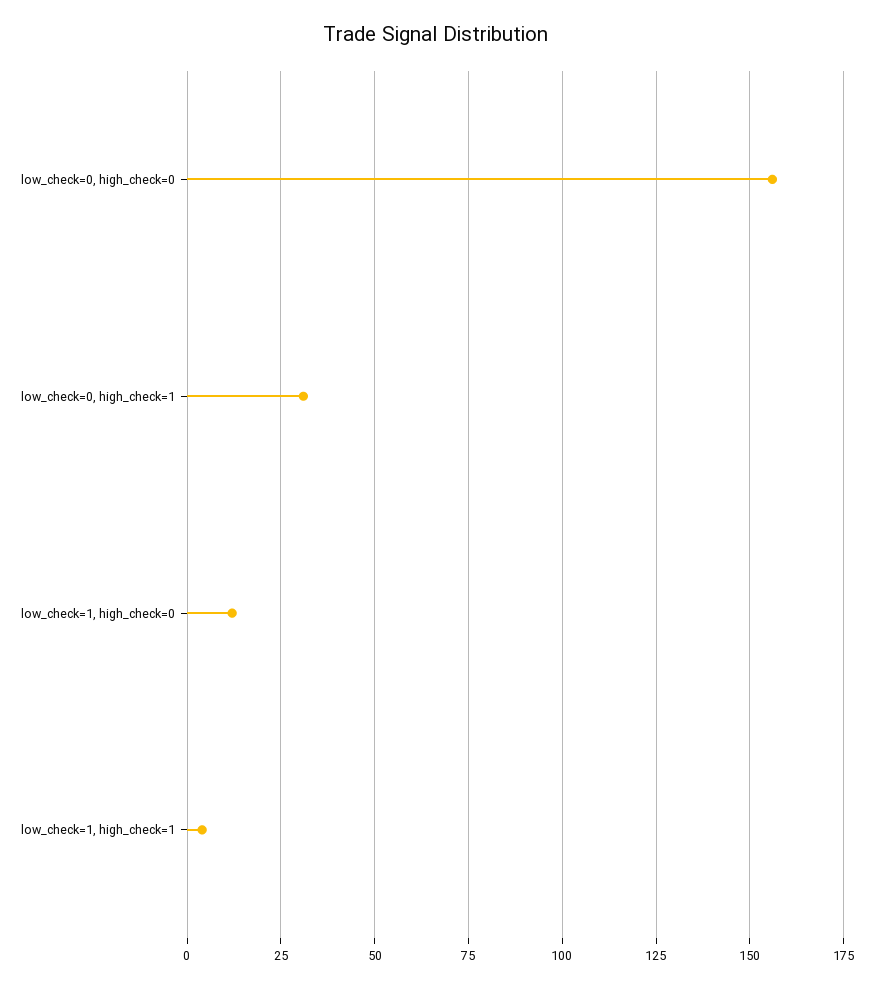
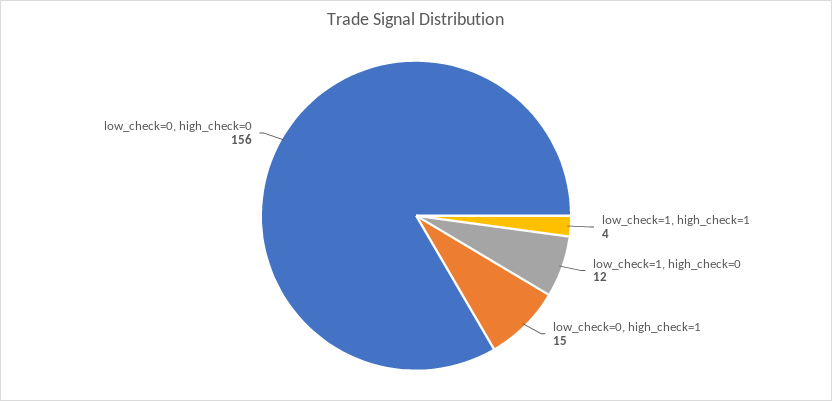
  {
    "low_check=0, high_check=0": 156,
-   "low_check=0, high_check=1": 30,
+   "low_check=0, high_check=1": 15,
    "low_check=1, high_check=0": 12,
    "low_check=1, high_check=1": 4
  }

